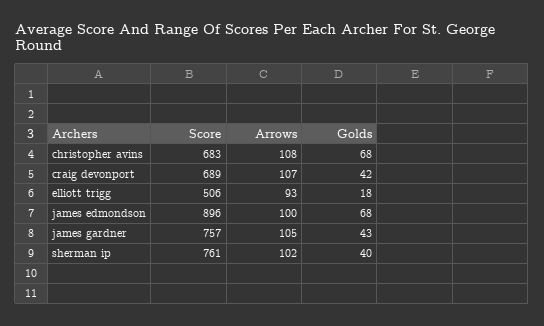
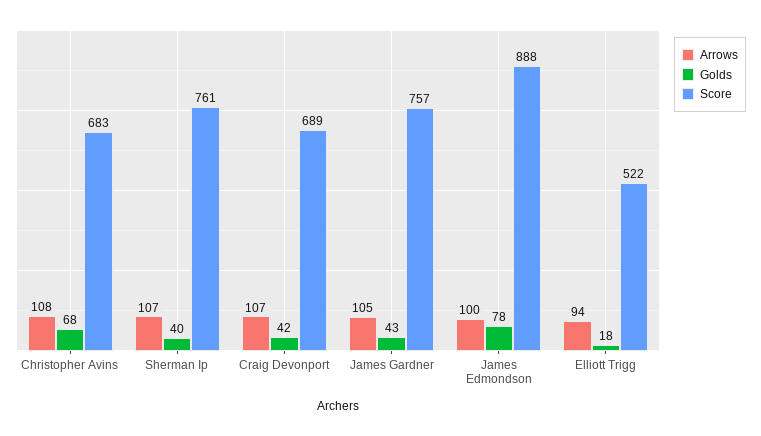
  {
    "Score": {
      "christopher avins": 683,
      "craig devonport": 689,
-     "elliott trigg": 506,
+     "elliott trigg": 522,
-     "james edmondson": 896,
+     "james edmondson": 888,
      "james gardner": 757,
      "sherman ip": 761
    },
    "Arrows": {
      "christopher avins": 108,
      "craig devonport": 107,
-     "elliott trigg": 93,
+     "elliott trigg": 94,
      "james edmondson": 100,
      "james gardner": 105,
-     "sherman ip": 102
+     "sherman ip": 107
    },
    "Golds": {
      "christopher avins": 68,
      "craig devonport": 42,
      "elliott trigg": 18,
-     "james edmondson": 68,
+     "james edmondson": 78,
      "james gardner": 43,
      "sherman ip": 40
    }
  }

